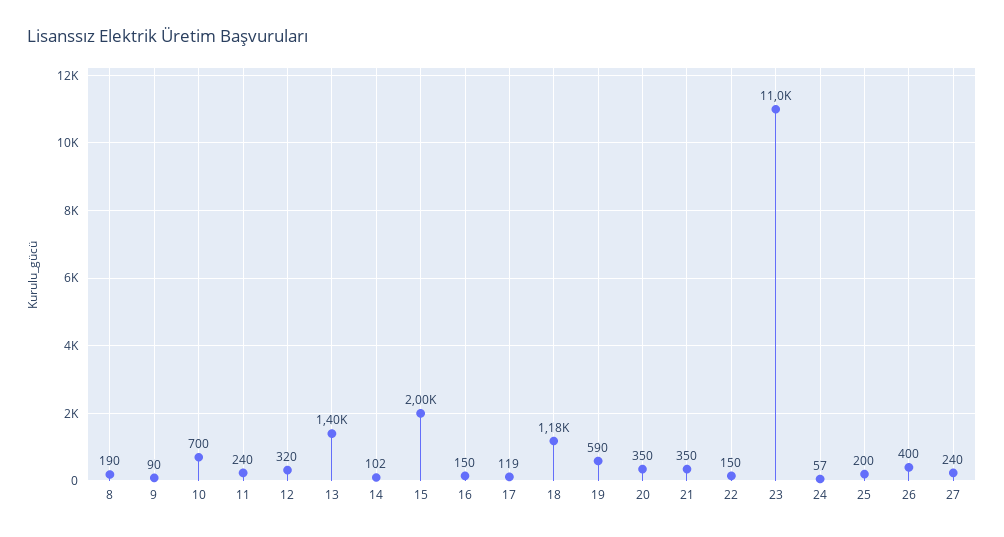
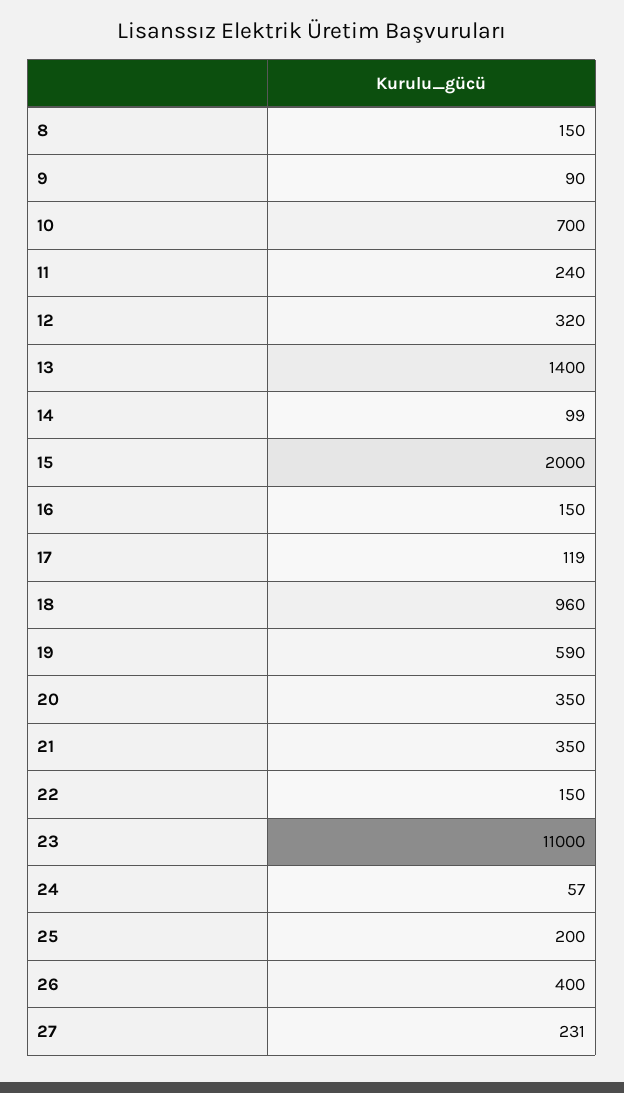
  {
-   "8": 190,
+   "8": 150,
    "9": 90,
    "10": 700,
    "11": 240,
    "12": 320,
    "13": 1400,
-   "14": 102,
+   "14": 99,
    "15": 2000,
    "16": 150,
    "17": 119,
-   "18": 1180,
+   "18": 960,
    "19": 590,
    "20": 350,
    "21": 350,
    "22": 150,
    "23": 11000,
    "24": 57,
    "25": 200,
    "26": 400,
-   "27": 240
+   "27": 231
  }

